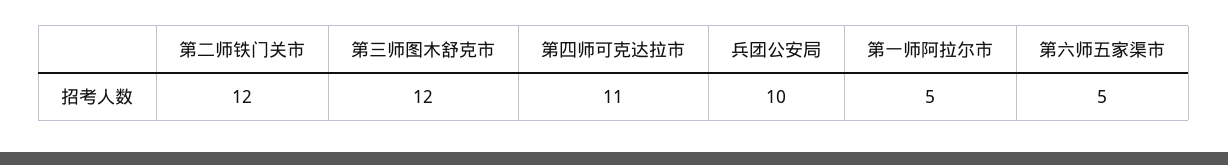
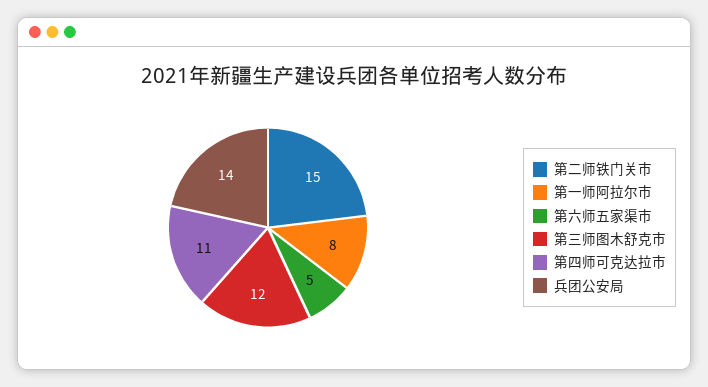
  {
-   "第二师铁门关市": 12,
+   "第二师铁门关市": 15,
    "第三师图木舒克市": 12,
    "第四师可克达拉市": 11,
-   "兵团公安局": 10,
+   "兵团公安局": 14,
-   "第一师阿拉尔市": 5,
+   "第一师阿拉尔市": 8,
    "第六师五家渠市": 5
  }

